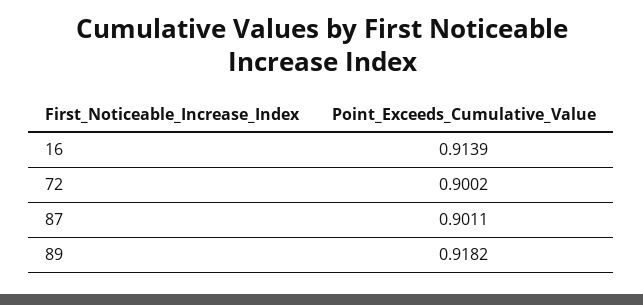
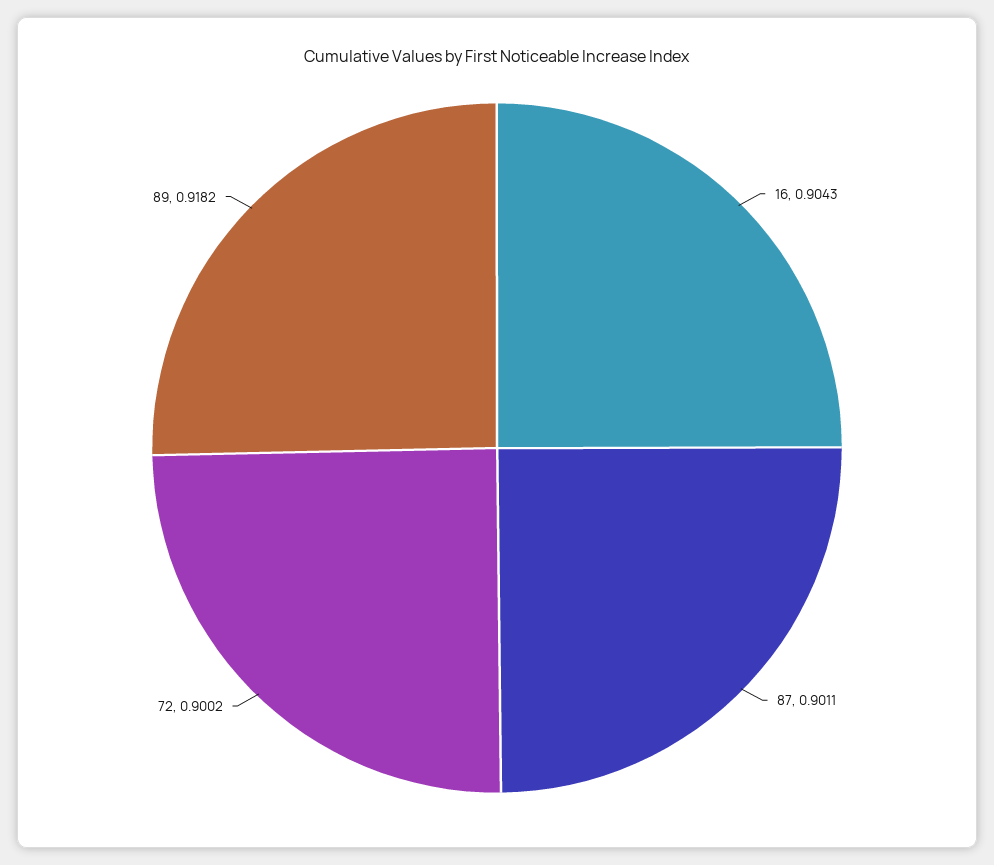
  {
-   "16": 0.9139,
+   "16": 0.9043,
    "72": 0.9002,
    "87": 0.9011,
    "89": 0.9182
  }

